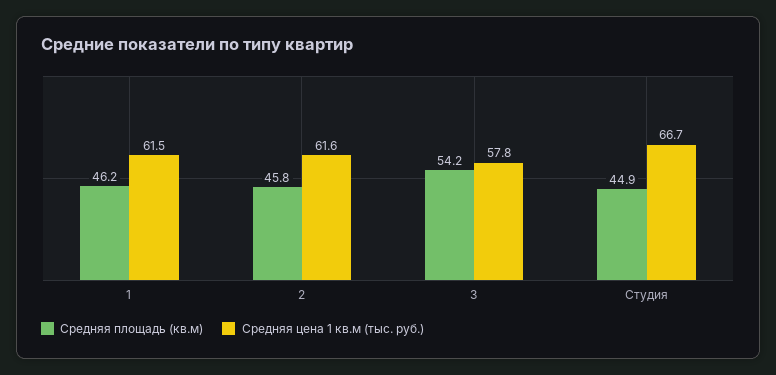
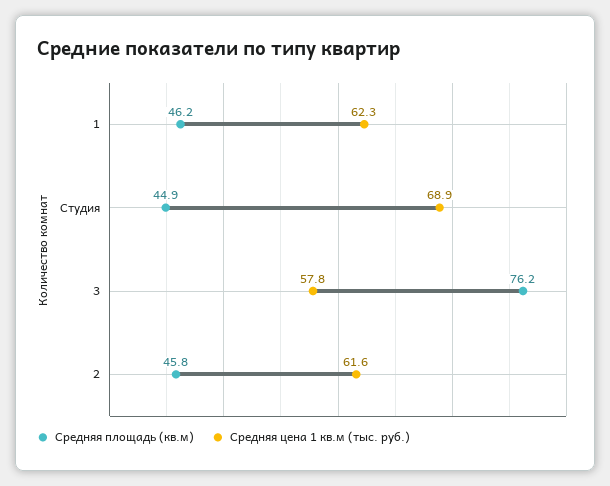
  {
    "Средняя площадь (кв.м)": {
      "1": 46.2,
      "2": 45.8,
-     "3": 54.2,
+     "3": 76.2,
      "Студия": 44.9
    },
    "Средняя цена 1 кв.м (тыс. руб.)": {
-     "1": 61.5,
+     "1": 62.3,
      "2": 61.6,
      "3": 57.8,
-     "Студия": 66.7
+     "Студия": 68.9
    }
  }

